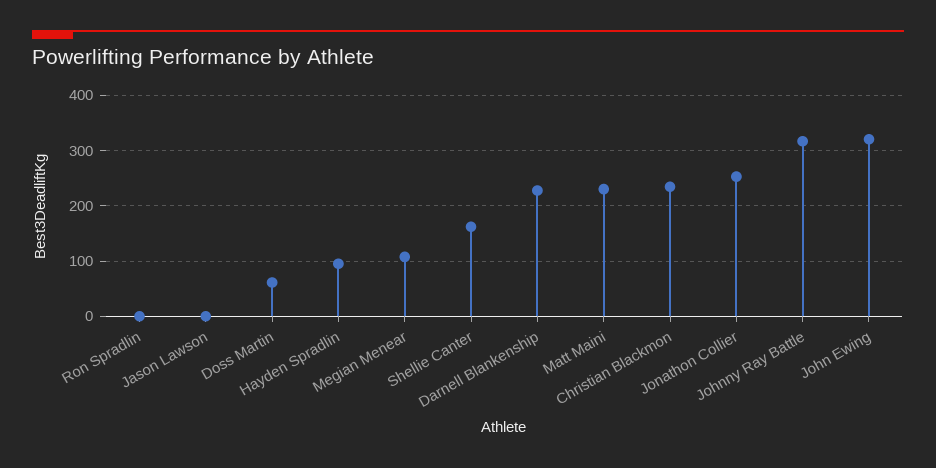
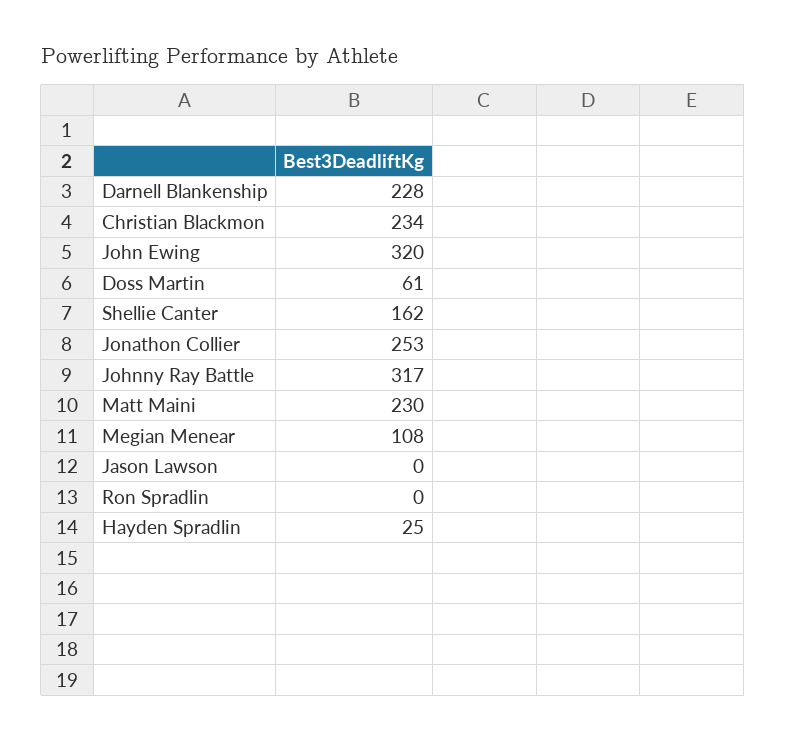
  {
    "Ron Spradlin": 0,
    "Jason Lawson": 0,
    "Doss Martin": 61,
-   "Hayden Spradlin": 100,
+   "Hayden Spradlin": 25,
    "Megian Menear": 108,
    "Shellie Canter": 162,
    "Darnell Blankenship": 228,
    "Matt Maini": 230,
    "Christian Blackmon": 234,
    "Jonathon Collier": 253,
    "Johnny Ray Battle": 317,
    "John Ewing": 320
  }

